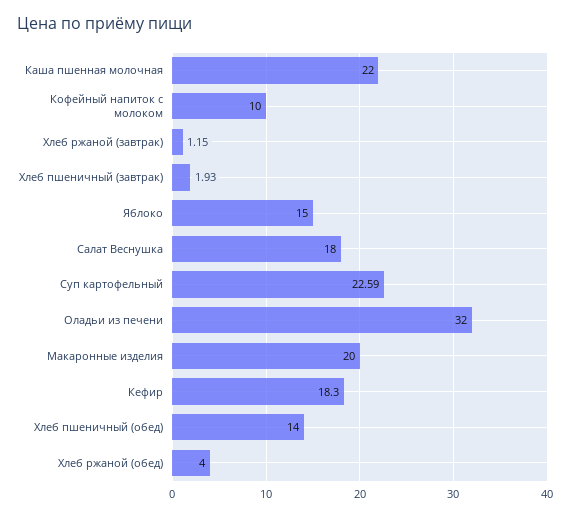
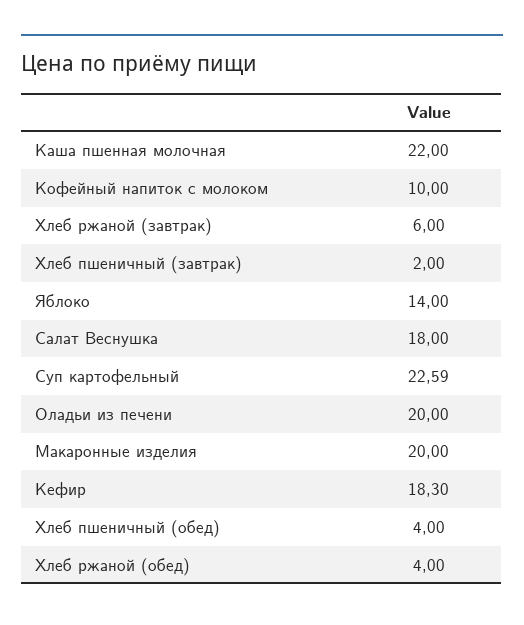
  {
    "Каша пшенная молочная": 22,
    "Кофейный напиток с молоком": 10,
-   "Хлеб ржаной (завтрак)": 1.15,
+   "Хлеб ржаной (завтрак)": 6,
-   "Хлеб пшеничный (завтрак)": 1.93,
+   "Хлеб пшеничный (завтрак)": 2,
-   "Яблоко": 15,
+   "Яблоко": 14,
    "Салат Веснушка": 18,
    "Суп картофельный": 22.59,
-   "Оладьи из печени": 32,
+   "Оладьи из печени": 20,
    "Макаронные изделия": 20,
    "Кефир": 18.3,
-   "Хлеб пшеничный (обед)": 14,
+   "Хлеб пшеничный (обед)": 4,
    "Хлеб ржаной (обед)": 4
  }

